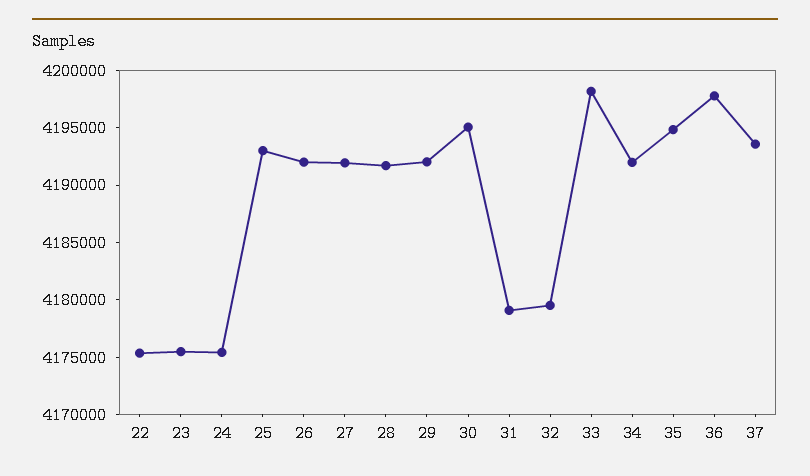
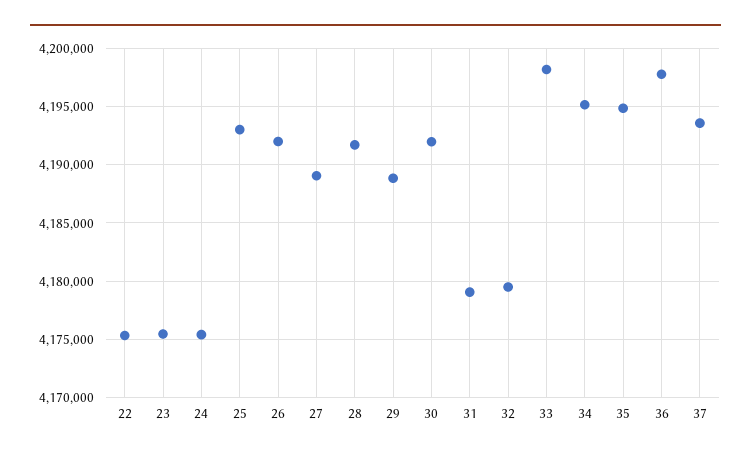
  {
    "22": 4175000,
    "23": 4175000,
    "24": 4175000,
    "25": 4193000,
    "26": 4192000,
-   "27": 4192000,
+   "27": 4189000,
    "28": 4192000,
-   "29": 4192000,
+   "29": 4189000,
-   "30": 4195000,
+   "30": 4192000,
    "31": 4179000,
    "32": 4180000,
    "33": 4198000,
-   "34": 4192000,
+   "34": 4195000,
    "35": 4195000,
    "36": 4198000,
    "37": 4194000
  }

